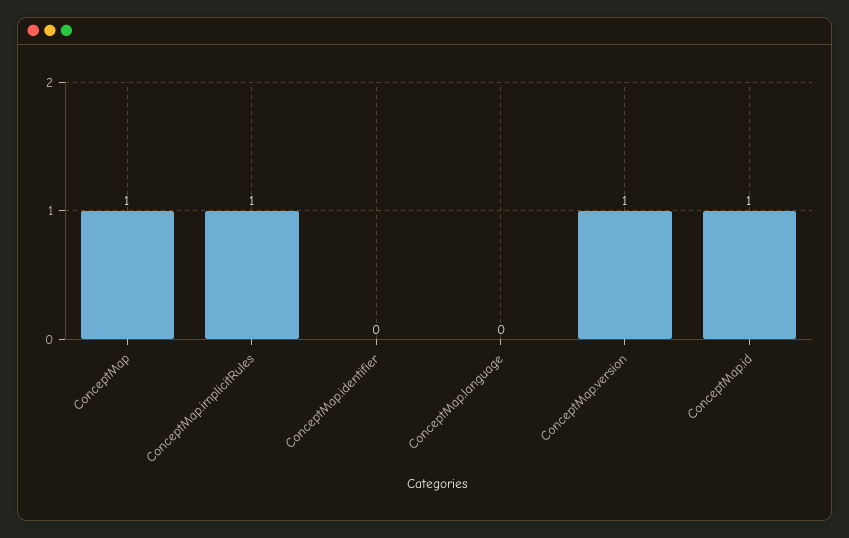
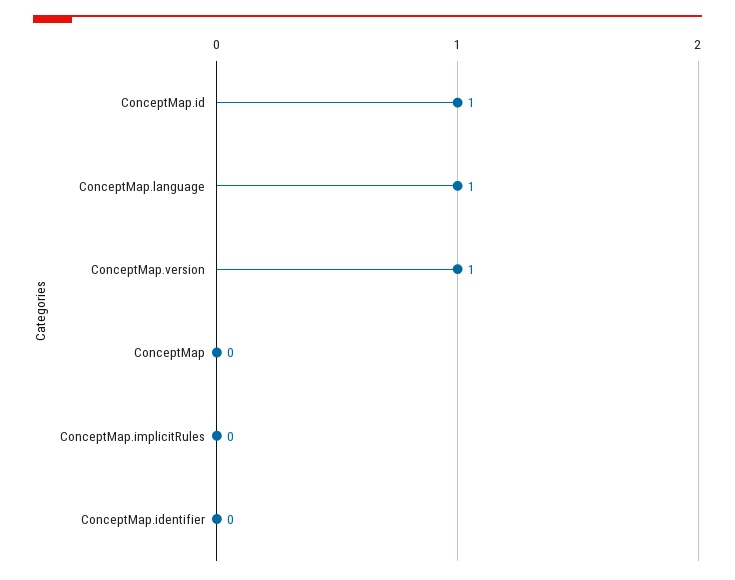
  {
-   "ConceptMap": 1,
+   "ConceptMap": 0,
-   "ConceptMap.implicitRules": 1,
+   "ConceptMap.implicitRules": 0,
    "ConceptMap.identifier": 0,
-   "ConceptMap.language": 0,
+   "ConceptMap.language": 1,
    "ConceptMap.version": 1,
    "ConceptMap.id": 1
  }

